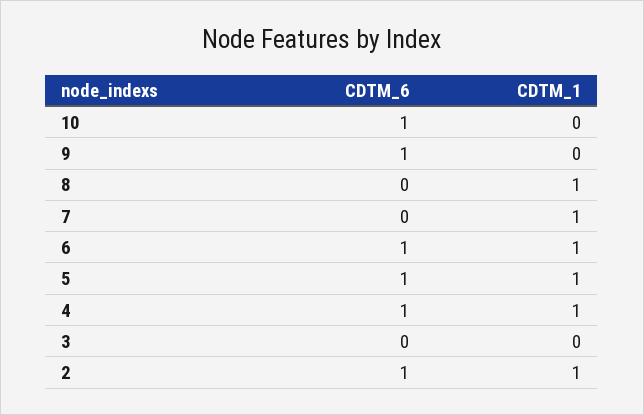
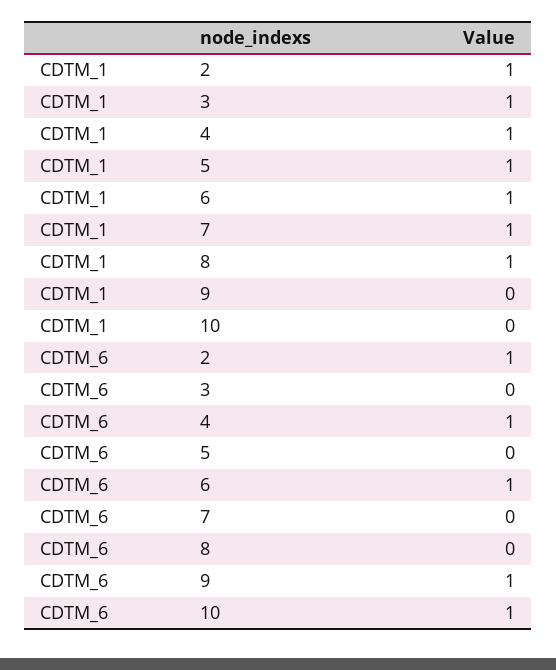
  {
    "CDTM_6": {
      "10": 1,
      "9": 1,
      "8": 0,
      "7": 0,
      "6": 1,
-     "5": 1,
+     "5": 0,
      "4": 1,
      "3": 0,
      "2": 1
    },
    "CDTM_1": {
      "10": 0,
      "9": 0,
      "8": 1,
      "7": 1,
      "6": 1,
      "5": 1,
      "4": 1,
-     "3": 0,
+     "3": 1,
      "2": 1
    }
  }

